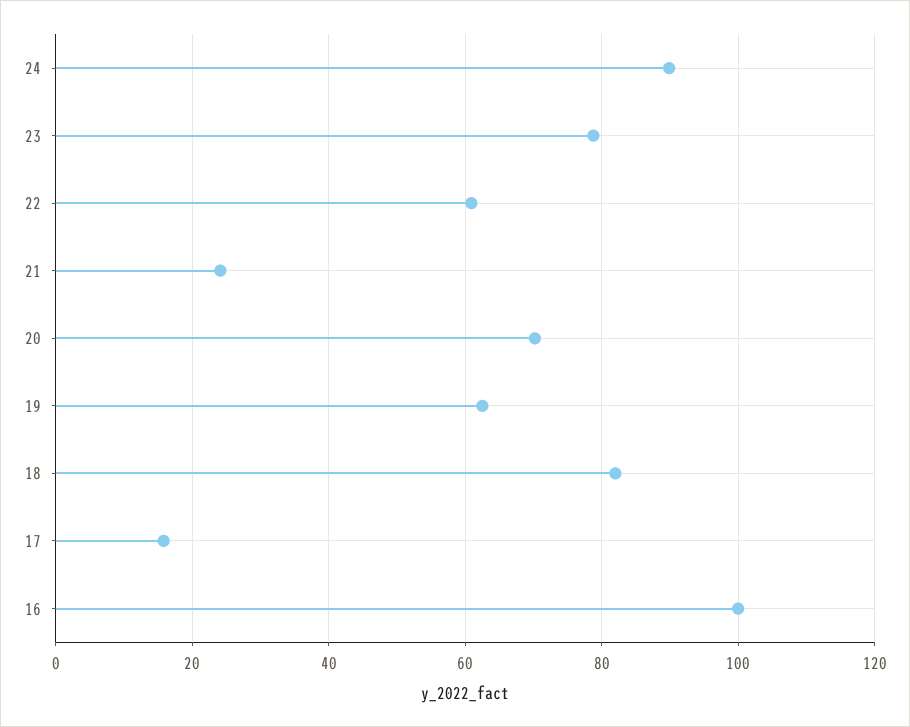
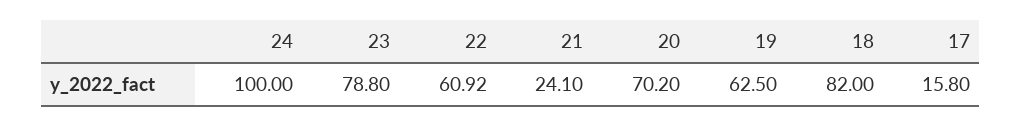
  {
-   "24": 90,
+   "24": 100,
    "23": 78.8,
    "22": 60.92,
    "21": 24.1,
    "20": 70.2,
    "19": 62.5,
    "18": 82,
-   "17": 15.8,
+   "17": 15.8
-   "16": 100
  }

